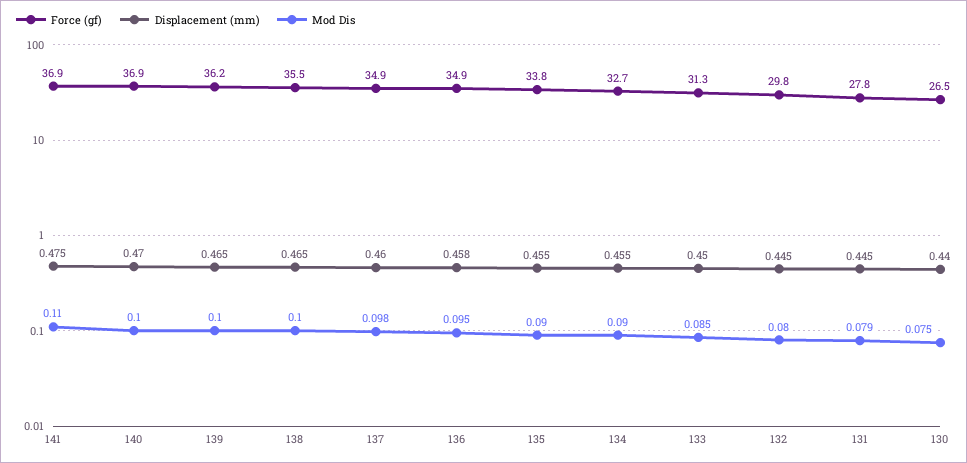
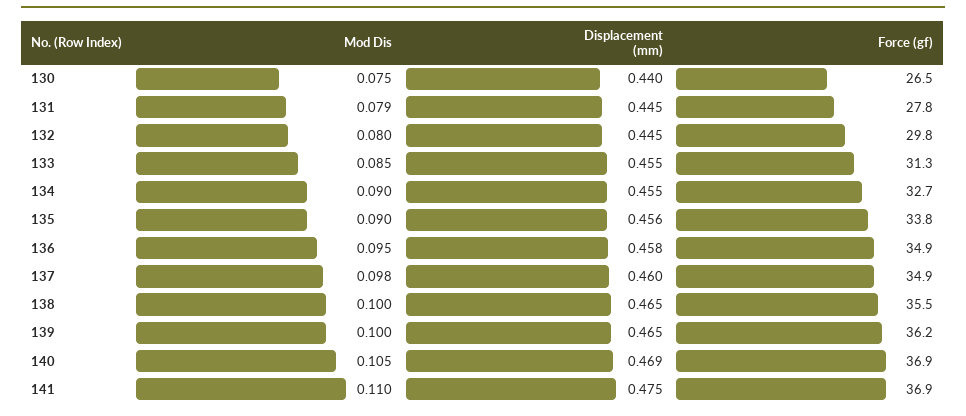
  {
    "Force (gf)": {
      "141": 36.9,
      "140": 36.9,
      "139": 36.2,
      "138": 35.5,
      "137": 34.9,
      "136": 34.9,
      "135": 33.8,
      "134": 32.7,
      "133": 31.3,
      "132": 29.8,
      "131": 27.8,
      "130": 26.5
    },
    "Displacement (mm)": {
      "141": 0.475,
-     "140": 0.47,
+     "140": 0.469,
      "139": 0.465,
      "138": 0.465,
      "137": 0.46,
      "136": 0.458,
-     "135": 0.455,
+     "135": 0.456,
      "134": 0.455,
-     "133": 0.45,
+     "133": 0.455,
      "132": 0.445,
      "131": 0.445,
      "130": 0.44
    },
    "Mod Dis": {
      "141": 0.11,
-     "140": 0.1,
+     "140": 0.105,
      "139": 0.1,
      "138": 0.1,
      "137": 0.098,
      "136": 0.095,
      "135": 0.09,
      "134": 0.09,
      "133": 0.085,
      "132": 0.08,
      "131": 0.079,
      "130": 0.075
    }
  }

